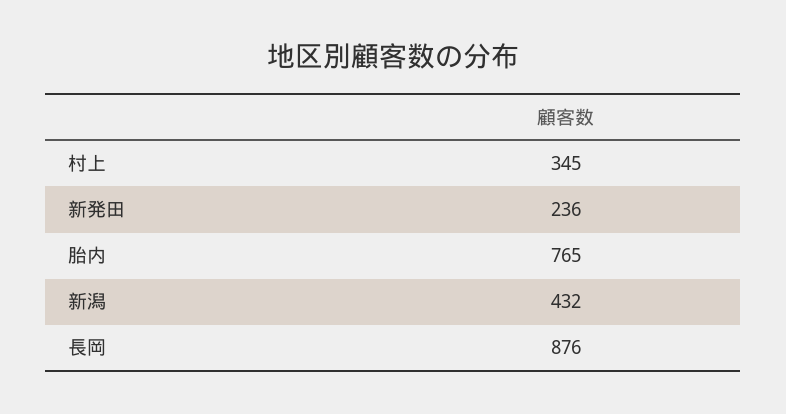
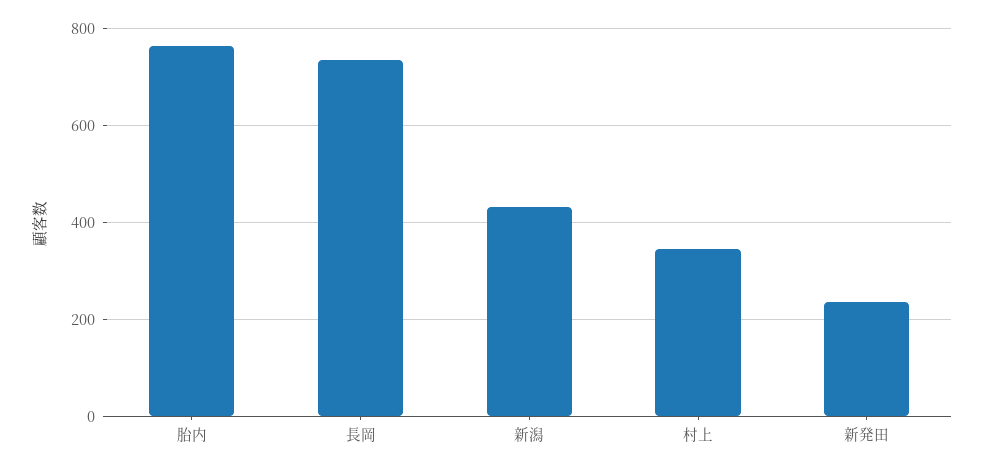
  {
    "村上": 345,
    "新発田": 236,
    "胎内": 765,
    "新潟": 432,
-   "長岡": 876
+   "長岡": 740
  }

